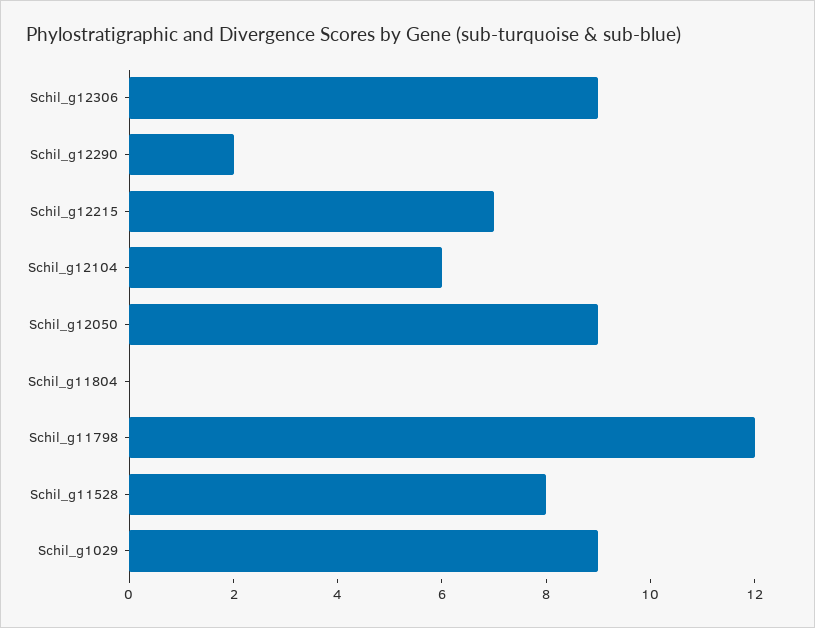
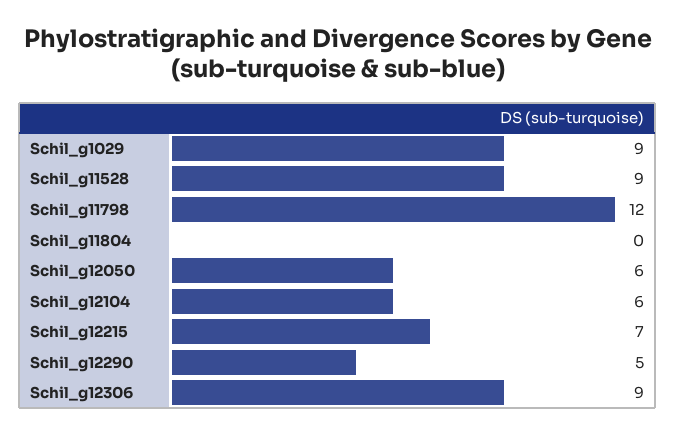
  {
    "Schil_g12306": 9,
-   "Schil_g12290": 2,
+   "Schil_g12290": 5,
    "Schil_g12215": 7,
    "Schil_g12104": 6,
-   "Schil_g12050": 9,
+   "Schil_g12050": 6,
    "Schil_g11804": 0,
    "Schil_g11798": 12,
-   "Schil_g11528": 8,
+   "Schil_g11528": 9,
    "Schil_g1029": 9
  }

